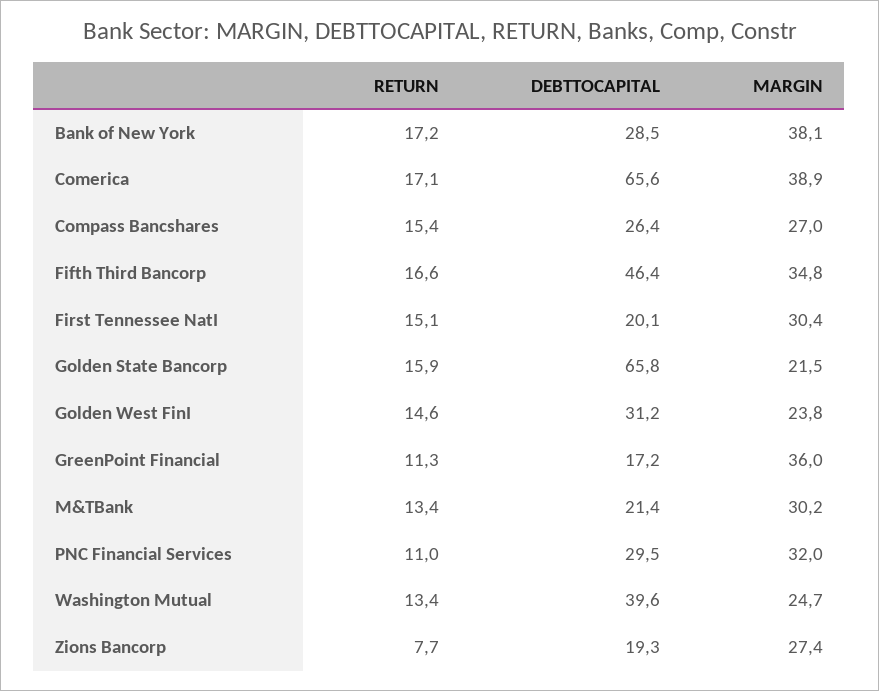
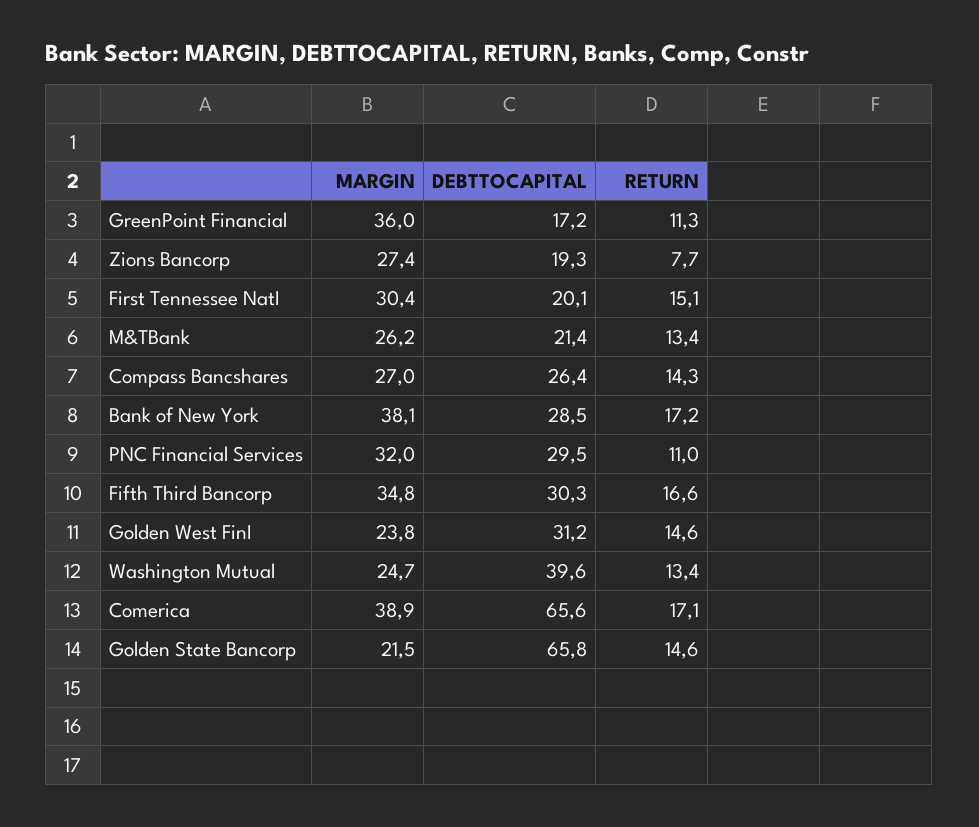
  {
    "RETURN": {
      "Bank of New York": 17.2,
      "Comerica": 17.1,
-     "Compass Bancshares": 15.4,
+     "Compass Bancshares": 14.3,
      "Fifth Third Bancorp": 16.6,
      "First Tennessee NatI": 15.1,
-     "Golden State Bancorp": 15.9,
+     "Golden State Bancorp": 14.6,
      "Golden West FinI": 14.6,
      "GreenPoint Financial": 11.3,
      "M&TBank": 13.4,
      "PNC Financial Services": 11,
      "Washington Mutual": 13.4,
      "Zions Bancorp": 7.7
    },
    "DEBTTOCAPITAL": {
      "Bank of New York": 28.5,
      "Comerica": 65.6,
      "Compass Bancshares": 26.4,
-     "Fifth Third Bancorp": 46.4,
+     "Fifth Third Bancorp": 30.3,
      "First Tennessee NatI": 20.1,
      "Golden State Bancorp": 65.8,
      "Golden West FinI": 31.2,
      "GreenPoint Financial": 17.2,
      "M&TBank": 21.4,
      "PNC Financial Services": 29.5,
      "Washington Mutual": 39.6,
      "Zions Bancorp": 19.3
    },
    "MARGIN": {
      "Bank of New York": 38.1,
      "Comerica": 38.9,
      "Compass Bancshares": 27,
      "Fifth Third Bancorp": 34.8,
      "First Tennessee NatI": 30.4,
      "Golden State Bancorp": 21.5,
      "Golden West FinI": 23.8,
      "GreenPoint Financial": 36,
-     "M&TBank": 30.2,
+     "M&TBank": 26.2,
      "PNC Financial Services": 32,
      "Washington Mutual": 24.7,
      "Zions Bancorp": 27.4
    }
  }

